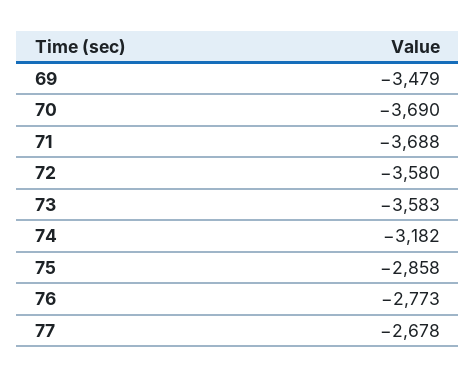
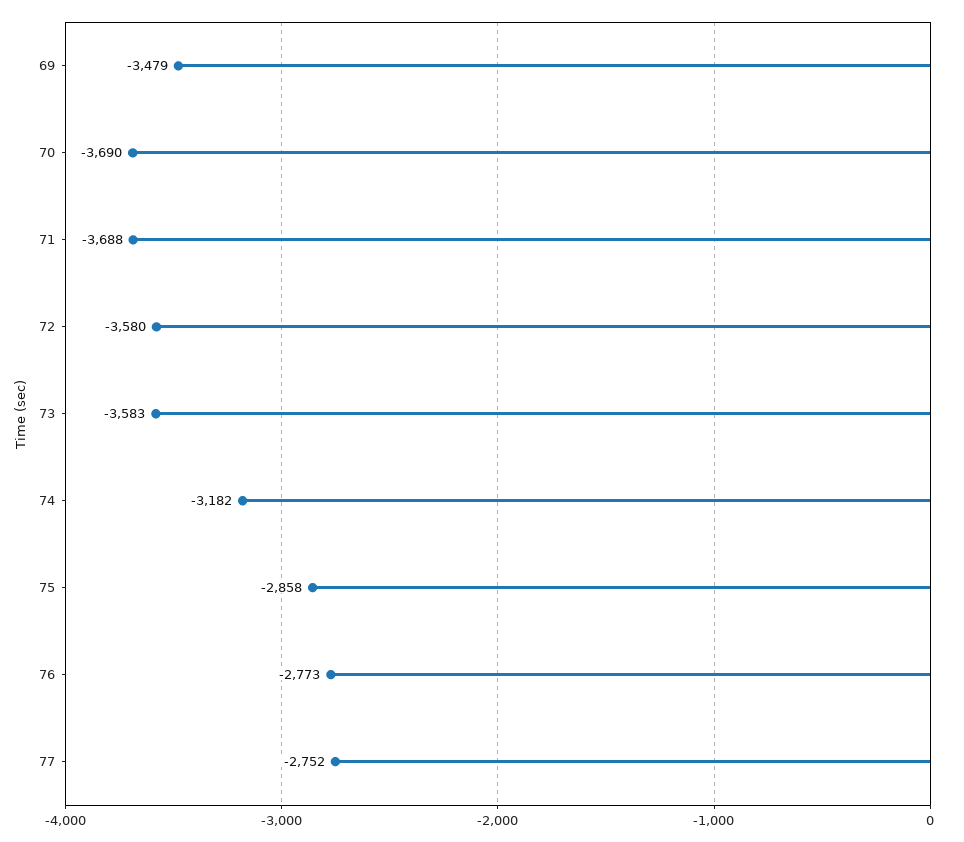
  {
    "69": -3479,
    "70": -3690,
    "71": -3688,
    "72": -3580,
    "73": -3583,
    "74": -3182,
    "75": -2858,
    "76": -2773,
-   "77": -2678
+   "77": -2752
  }

